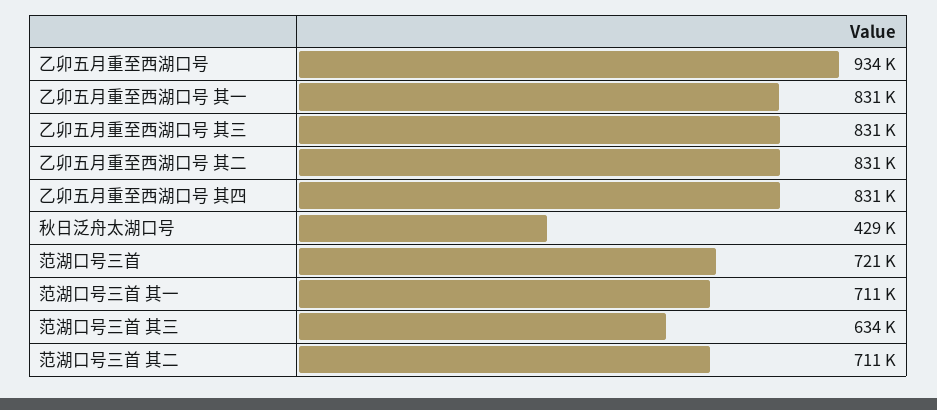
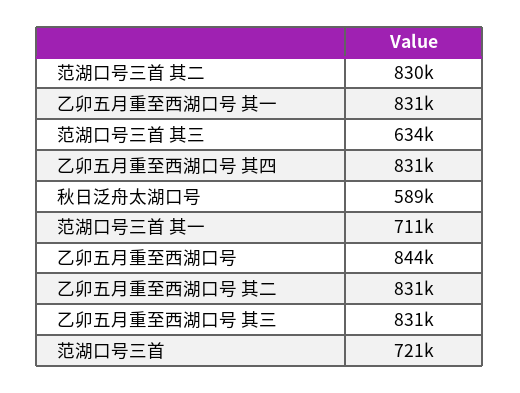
  {
-   "乙卯五月重至西湖口号": 934000,
+   "乙卯五月重至西湖口号": 844000,
    "乙卯五月重至西湖口号 其一": 831000,
    "乙卯五月重至西湖口号 其三": 831000,
    "乙卯五月重至西湖口号 其二": 831000,
    "乙卯五月重至西湖口号 其四": 831000,
-   "秋日泛舟太湖口号": 429000,
+   "秋日泛舟太湖口号": 589000,
    "范湖口号三首": 721000,
    "范湖口号三首 其一": 711000,
    "范湖口号三首 其三": 634000,
-   "范湖口号三首 其二": 711000
+   "范湖口号三首 其二": 830000
  }

